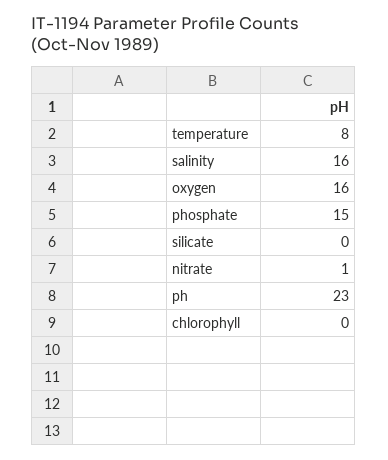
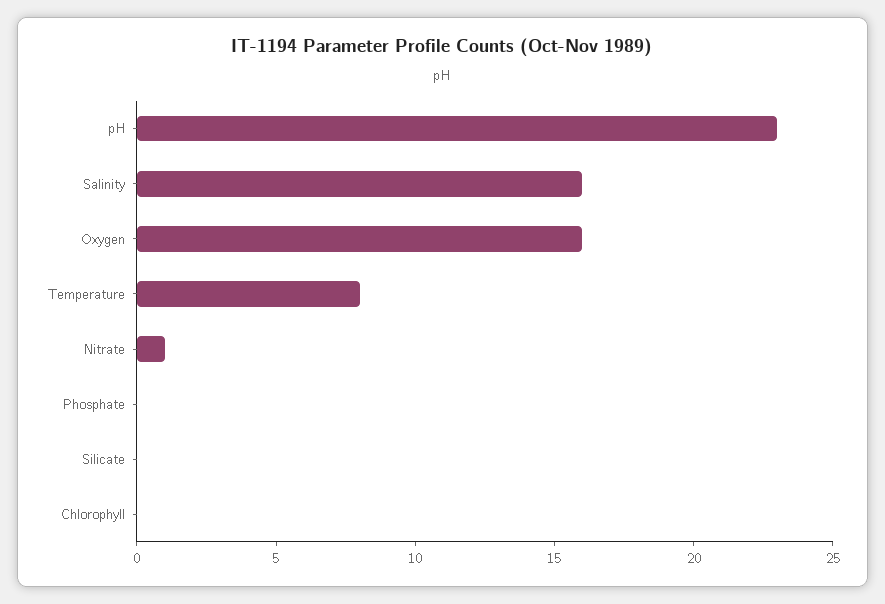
  {
    "temperature": 8,
    "salinity": 16,
    "oxygen": 16,
-   "phosphate": 15,
+   "phosphate": 0,
    "silicate": 0,
    "nitrate": 1,
    "ph": 23,
    "chlorophyll": 0
  }

